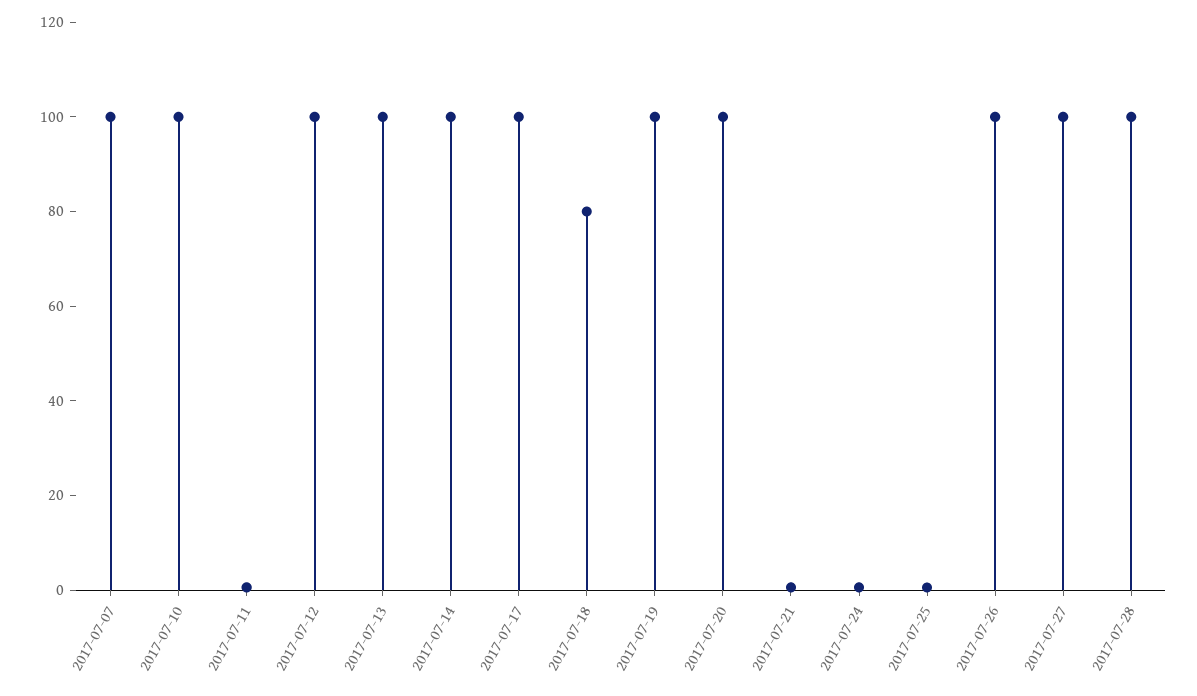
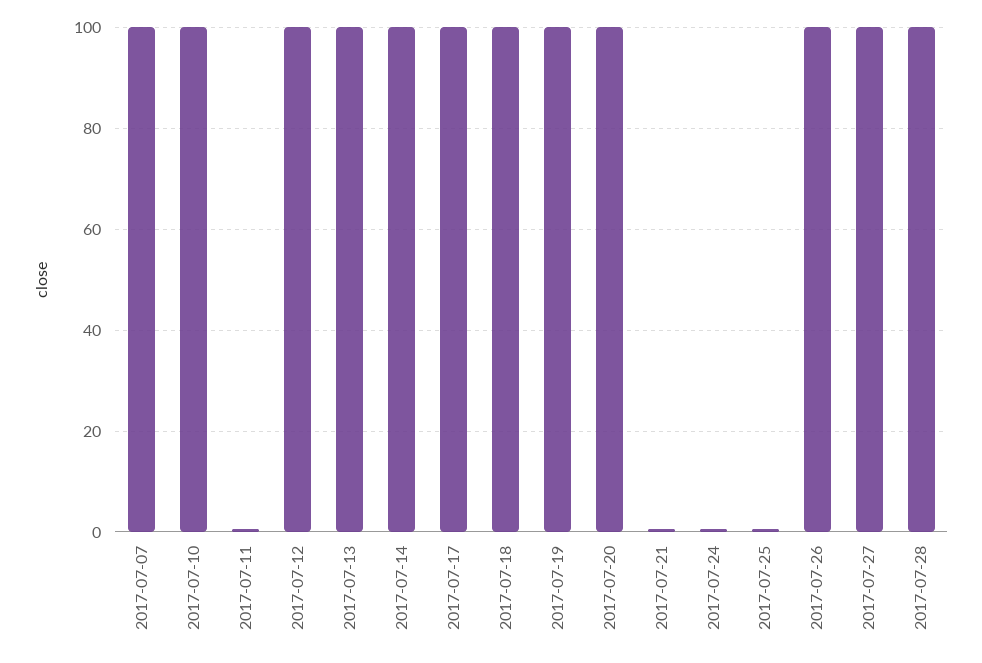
  {
    "2017-07-07": 100,
    "2017-07-10": 100,
    "2017-07-11": 0,
    "2017-07-12": 100,
    "2017-07-13": 100,
    "2017-07-14": 100,
    "2017-07-17": 100,
-   "2017-07-18": 80,
+   "2017-07-18": 100,
    "2017-07-19": 100,
    "2017-07-20": 100,
    "2017-07-21": 0,
    "2017-07-24": 0,
    "2017-07-25": 0,
    "2017-07-26": 100,
    "2017-07-27": 100,
    "2017-07-28": 100
  }

